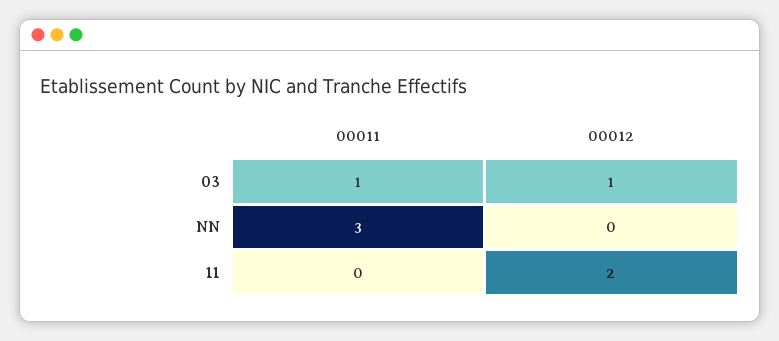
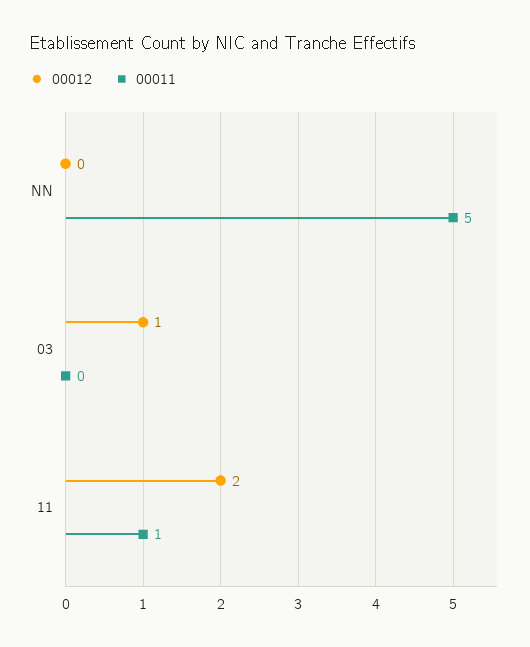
  {
    "00011": {
-     "03": 1,
+     "03": 0,
-     "NN": 3,
+     "NN": 5,
-     "11": 0
+     "11": 1
    },
    "00012": {
      "03": 1,
      "NN": 0,
      "11": 2
    }
  }

